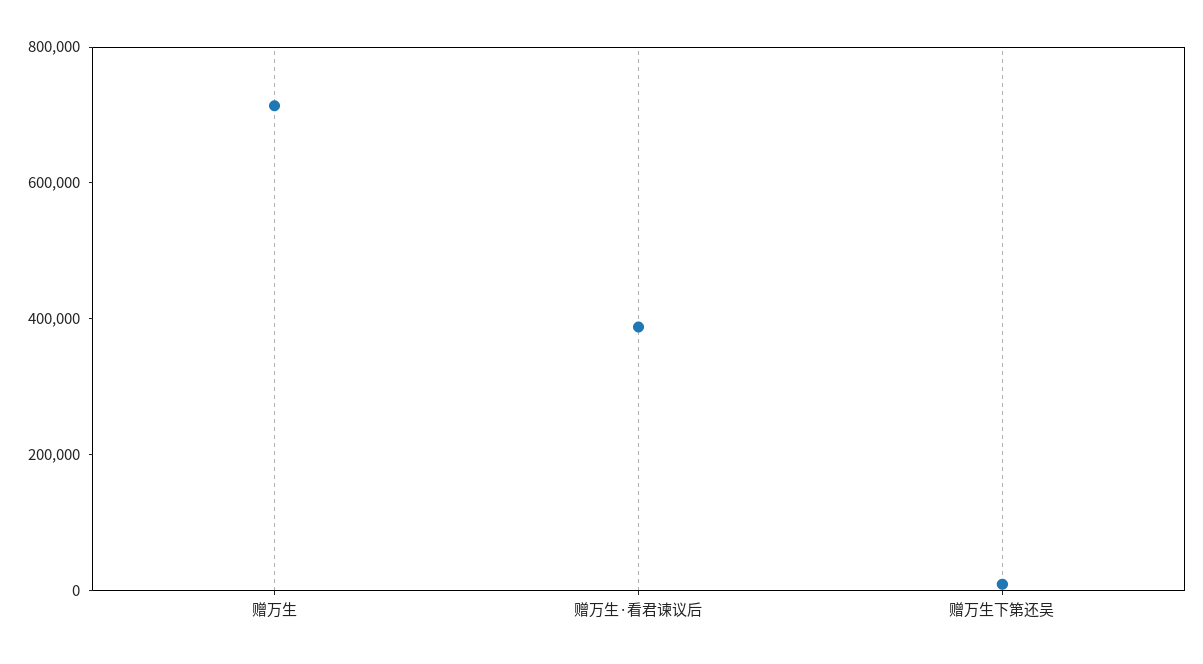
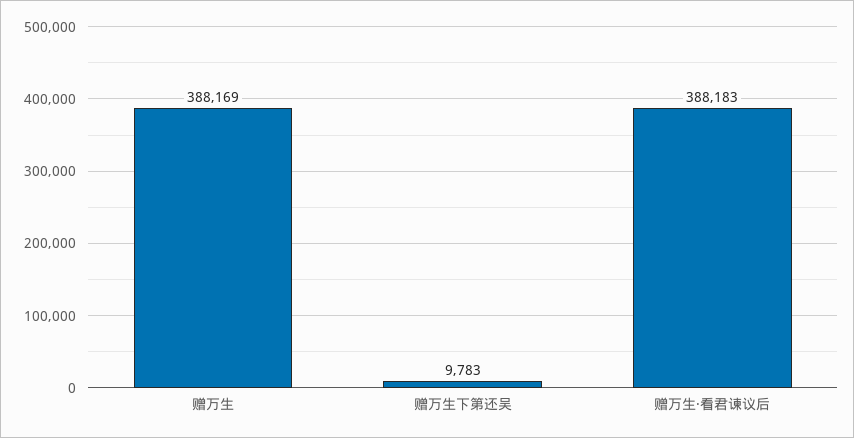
  {
-   "赠万生": 700000,
+   "赠万生": 388169,
    "赠万生·看君谏议后": 388183,
    "赠万生下第还吴": 9783
  }

